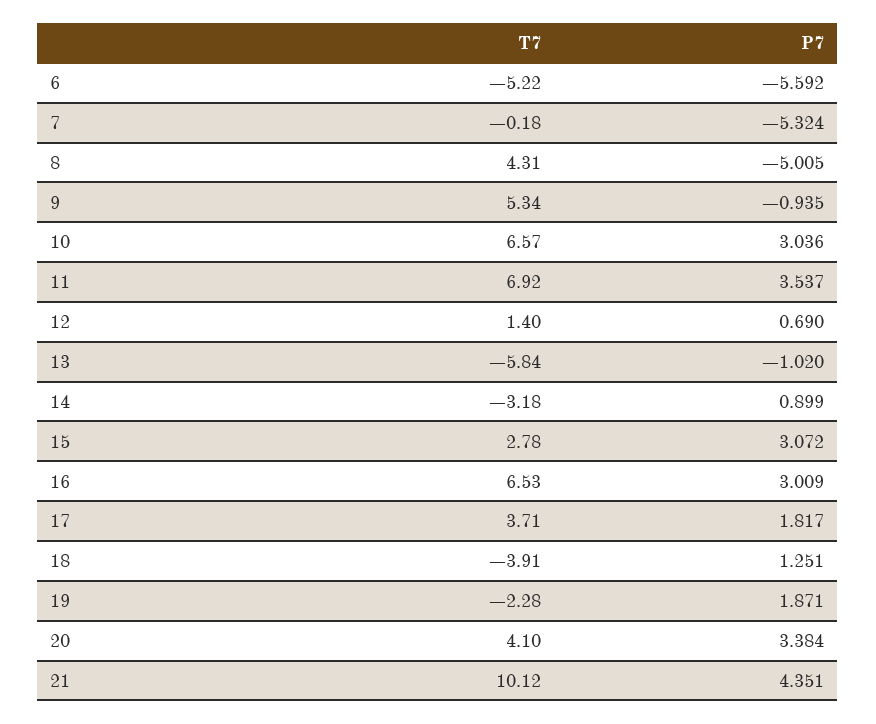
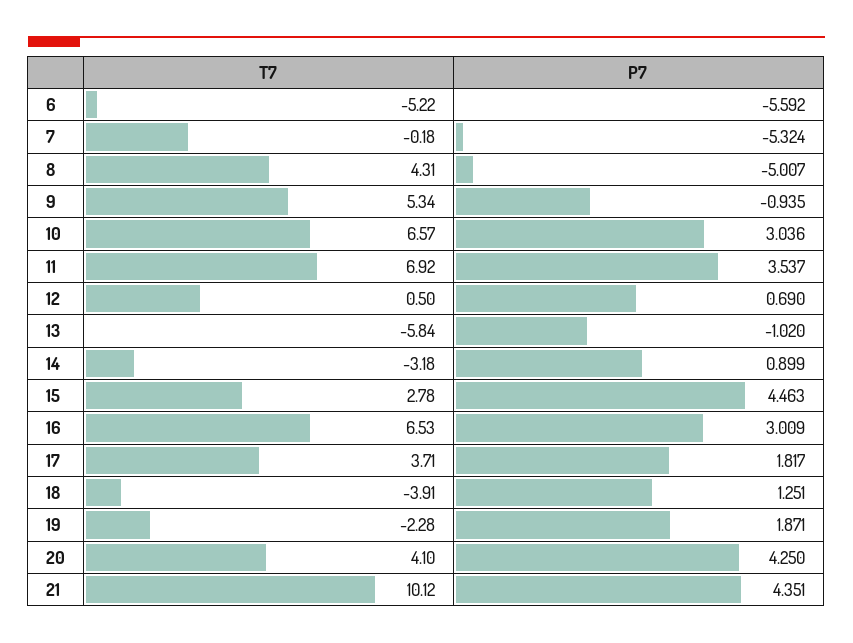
  {
    "T7": {
      "6": -5.22,
      "7": -0.18,
      "8": 4.31,
      "9": 5.34,
      "10": 6.57,
      "11": 6.92,
-     "12": 1.4,
+     "12": 0.5,
      "13": -5.84,
      "14": -3.18,
      "15": 2.78,
      "16": 6.53,
      "17": 3.71,
      "18": -3.91,
      "19": -2.28,
      "20": 4.1,
      "21": 10.12
    },
    "P7": {
      "6": -5.592,
      "7": -5.324,
-     "8": -5.005,
+     "8": -5.007,
      "9": -0.935,
      "10": 3.036,
      "11": 3.537,
      "12": 0.69,
      "13": -1.02,
      "14": 0.899,
-     "15": 3.072,
+     "15": 4.463,
      "16": 3.009,
      "17": 1.817,
      "18": 1.251,
      "19": 1.871,
-     "20": 3.384,
+     "20": 4.25,
      "21": 4.351
    }
  }

